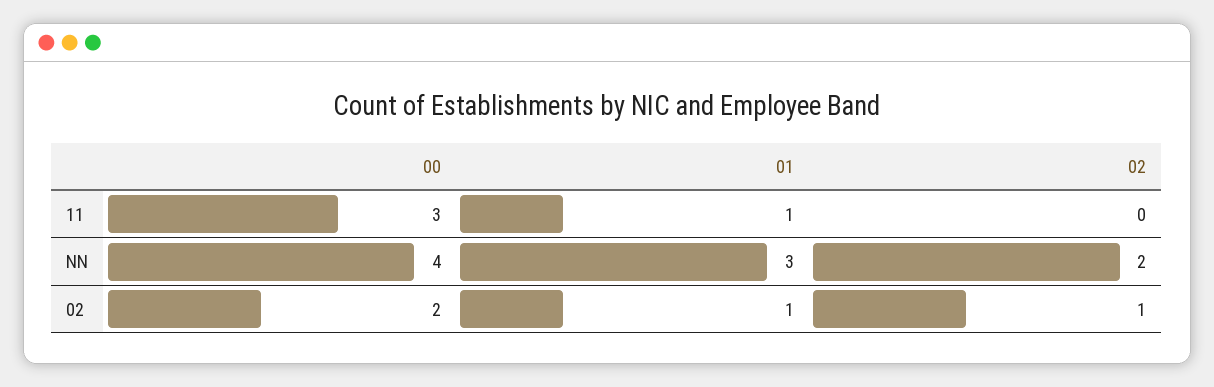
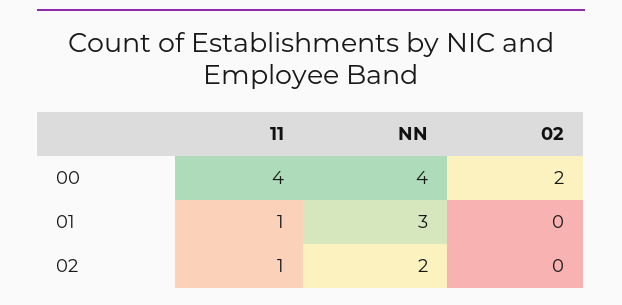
  {
    "00": {
-     "11": 3,
+     "11": 4,
      "NN": 4,
      "02": 2
    },
    "01": {
      "11": 1,
      "NN": 3,
-     "02": 1
+     "02": 0
    },
    "02": {
-     "11": 0,
+     "11": 1,
      "NN": 2,
-     "02": 1
+     "02": 0
    }
  }

